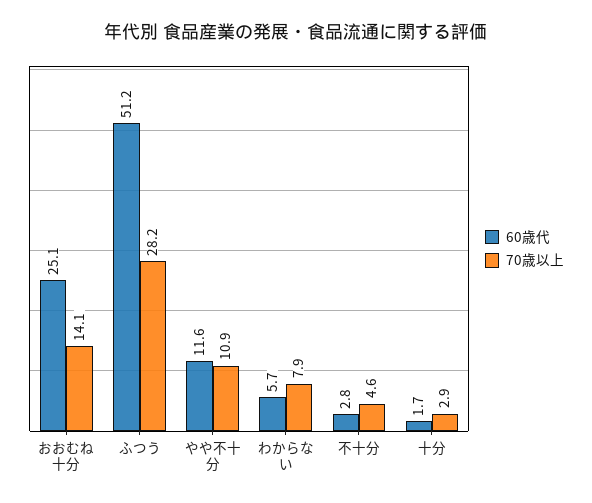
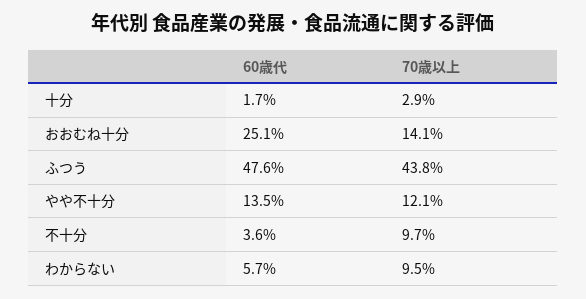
  {
    "60歳代": {
      "おおむね十分": 25.1,
-     "ふつう": 51.2,
+     "ふつう": 47.6,
-     "やや不十分": 11.6,
+     "やや不十分": 13.5,
      "わからない": 5.7,
-     "不十分": 2.8,
+     "不十分": 3.6,
      "十分": 1.7
    },
    "70歳以上": {
      "おおむね十分": 14.1,
-     "ふつう": 28.2,
+     "ふつう": 43.8,
-     "やや不十分": 10.9,
+     "やや不十分": 12.1,
-     "わからない": 7.9,
+     "わからない": 9.5,
-     "不十分": 4.6,
+     "不十分": 9.7,
      "十分": 2.9
    }
  }

